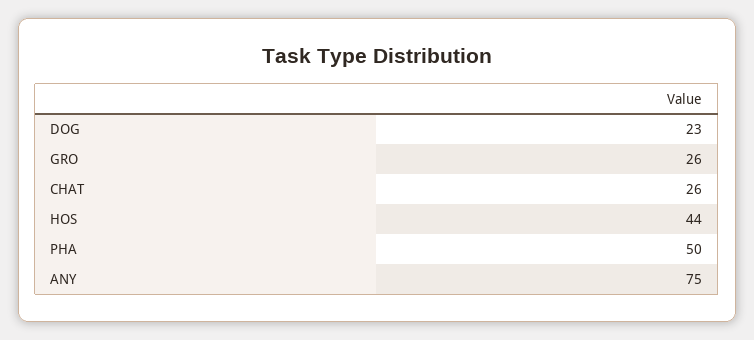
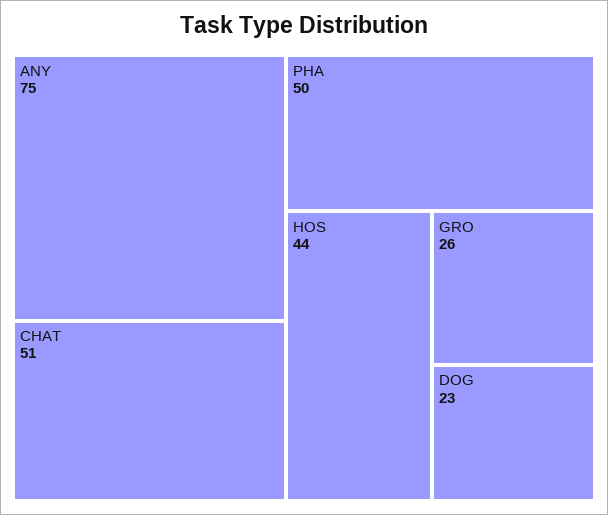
  {
    "DOG": 23,
    "GRO": 26,
-   "CHAT": 26,
+   "CHAT": 51,
    "HOS": 44,
    "PHA": 50,
    "ANY": 75
  }

